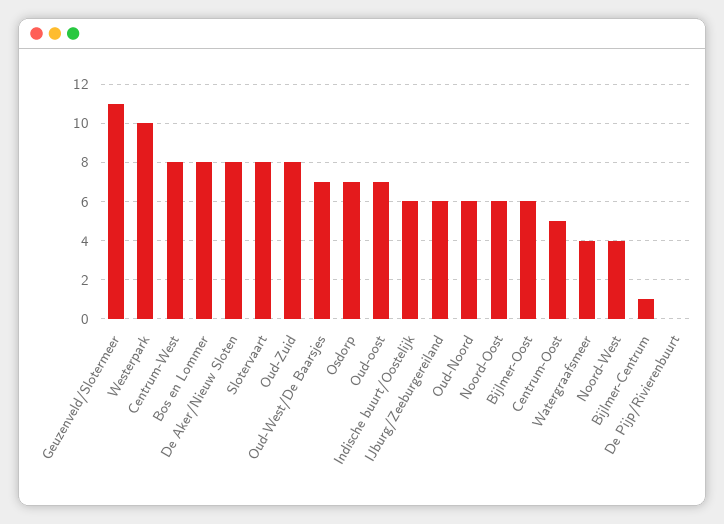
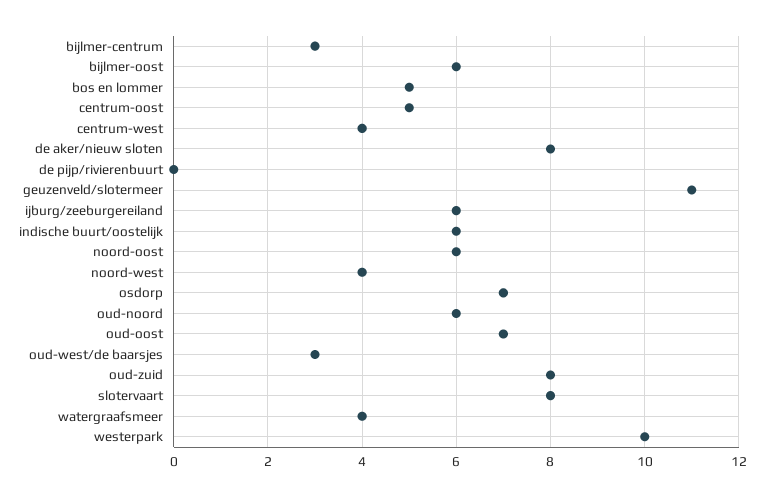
  {
    "Geuzenveld/Slotermeer": 11,
    "Westerpark": 10,
-   "Centrum-West": 8,
+   "Centrum-West": 4,
-   "Bos en Lommer": 8,
+   "Bos en Lommer": 5,
    "De Aker/Nieuw Sloten": 8,
    "Slotervaart": 8,
    "Oud-Zuid": 8,
-   "Oud-West/De Baarsjes": 7,
+   "Oud-West/De Baarsjes": 3,
    "Osdorp": 7,
    "Oud-oost": 7,
    "Indische buurt/Oostelijk": 6,
    "IJburg/Zeeburgereiland": 6,
    "Oud-Noord": 6,
    "Noord-Oost": 6,
    "Bijlmer-Oost": 6,
    "Centrum-Oost": 5,
    "Watergraafsmeer": 4,
    "Noord-West": 4,
-   "Bijlmer-Centrum": 1,
+   "Bijlmer-Centrum": 3,
    "De Pijp/Rivierenbuurt": 0
  }

